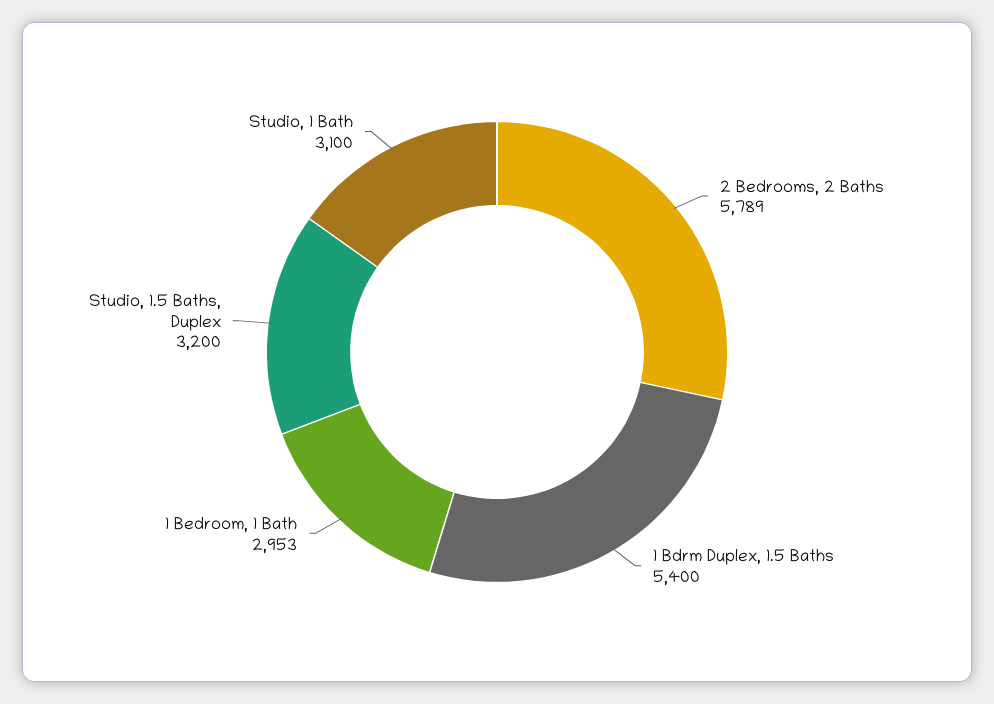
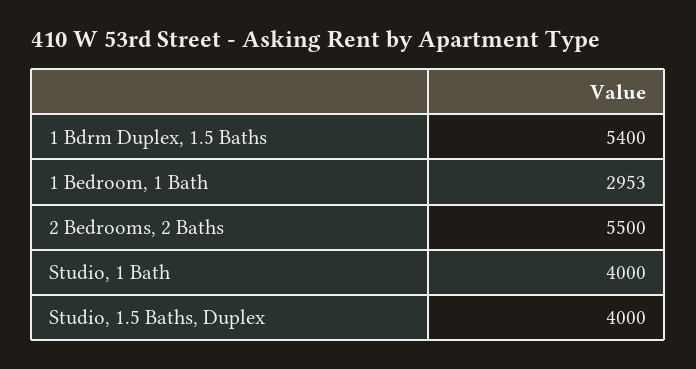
  {
-   "2 Bedrooms, 2 Baths": 5789,
+   "2 Bedrooms, 2 Baths": 5500,
    "1 Bdrm Duplex, 1.5 Baths": 5400,
    "1 Bedroom, 1 Bath": 2953,
-   "Studio, 1.5 Baths, Duplex": 3200,
+   "Studio, 1.5 Baths, Duplex": 4000,
-   "Studio, 1 Bath": 3100
+   "Studio, 1 Bath": 4000
  }

